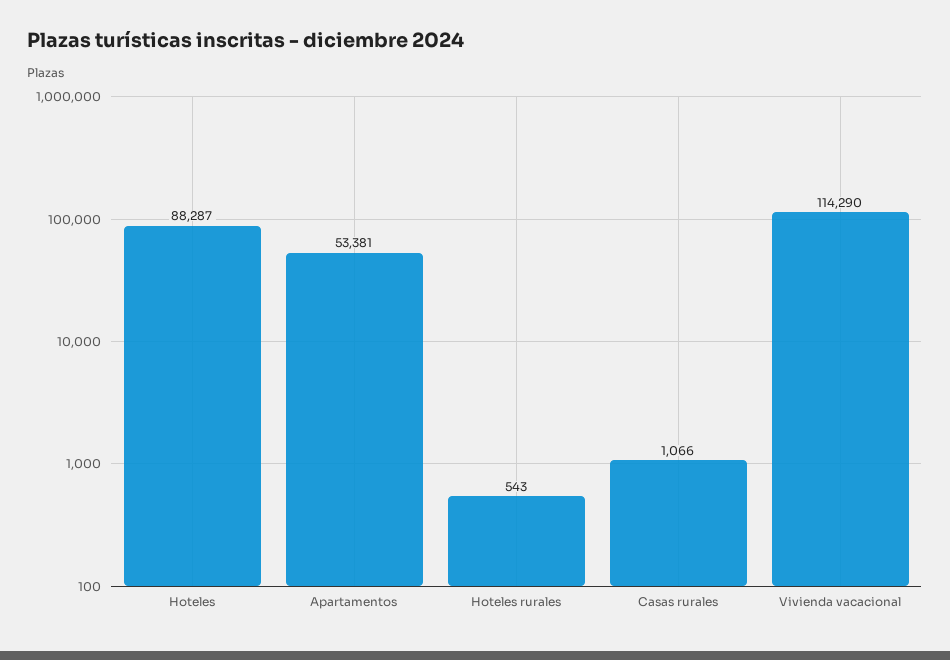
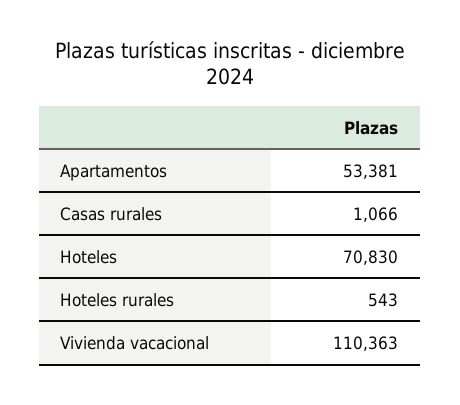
  {
-   "Hoteles": 88287,
+   "Hoteles": 70830,
    "Apartamentos": 53381,
    "Hoteles rurales": 543,
    "Casas rurales": 1066,
-   "Vivienda vacacional": 114290
+   "Vivienda vacacional": 110363
  }

